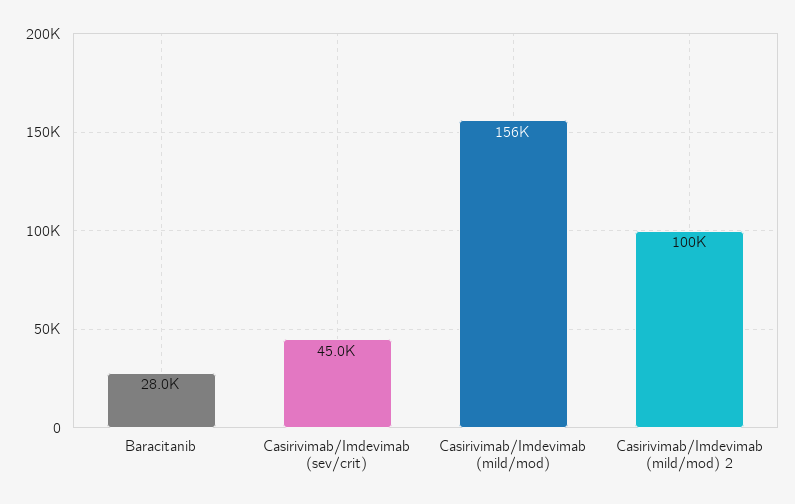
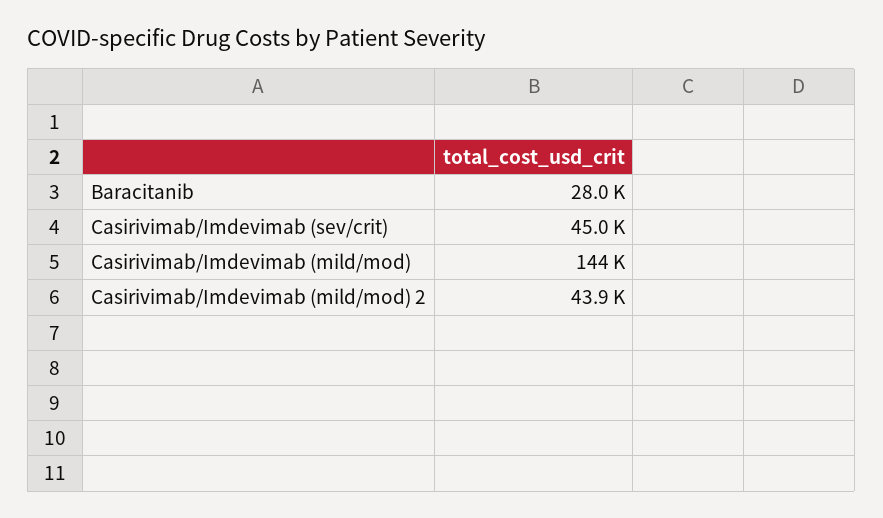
  {
    "Baracitanib": 28000,
    "Casirivimab/Imdevimab (sev/crit)": 45000,
-   "Casirivimab/Imdevimab (mild/mod)": 156000,
+   "Casirivimab/Imdevimab (mild/mod)": 144000,
-   "Casirivimab/Imdevimab (mild/mod) 2": 100000
+   "Casirivimab/Imdevimab (mild/mod) 2": 43900
  }

